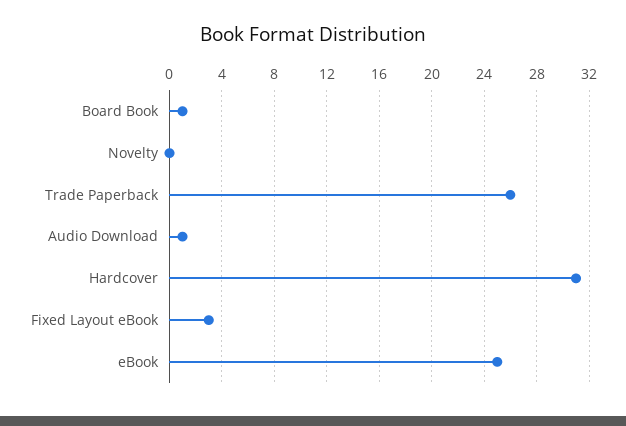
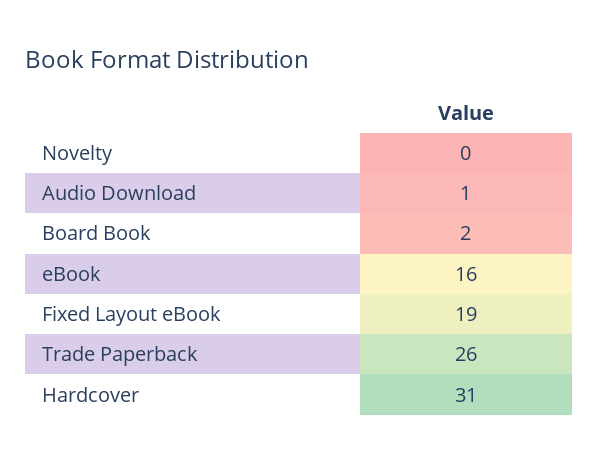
  {
-   "Board Book": 1,
+   "Board Book": 2,
    "Novelty": 0,
    "Trade Paperback": 26,
    "Audio Download": 1,
    "Hardcover": 31,
-   "Fixed Layout eBook": 3,
+   "Fixed Layout eBook": 19,
-   "eBook": 25
+   "eBook": 16
  }

